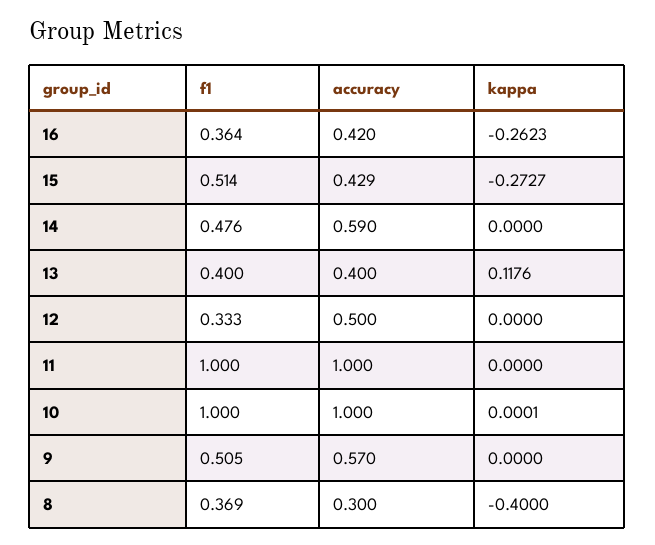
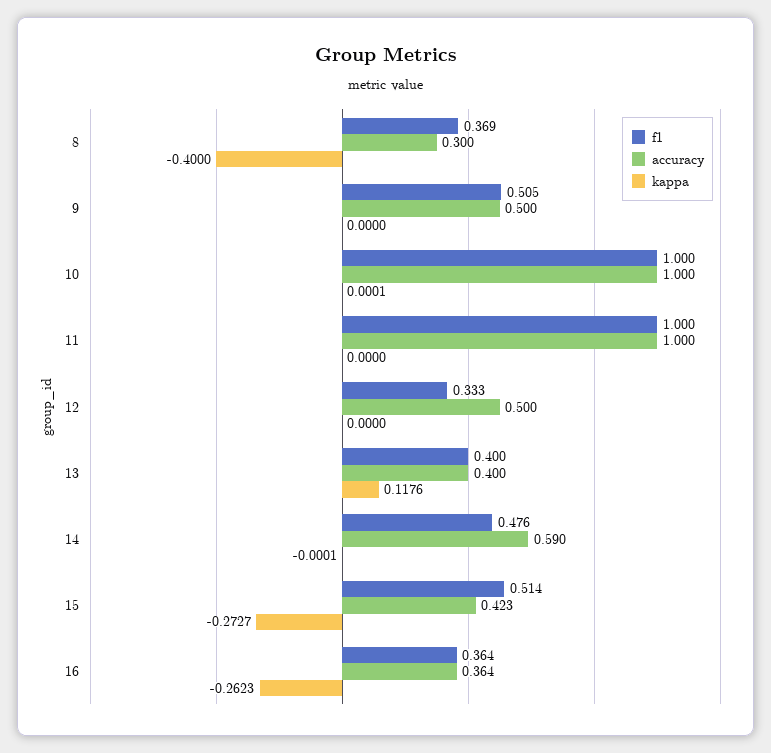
  {
    "f1": {
      "16": 0.364,
      "15": 0.514,
      "14": 0.476,
      "13": 0.4,
      "12": 0.333,
      "11": 1,
      "10": 1,
      "9": 0.505,
      "8": 0.369
    },
    "accuracy": {
-     "16": 0.42,
+     "16": 0.364,
-     "15": 0.429,
+     "15": 0.423,
      "14": 0.59,
      "13": 0.4,
      "12": 0.5,
      "11": 1,
      "10": 1,
-     "9": 0.57,
+     "9": 0.5,
      "8": 0.3
    },
    "kappa": {
      "16": -0.2623,
      "15": -0.2727,
-     "14": 0,
+     "14": -0.0001,
      "13": 0.1176,
      "12": 0,
      "11": 0,
      "10": 0.0001,
      "9": 0,
      "8": -0.4
    }
  }

